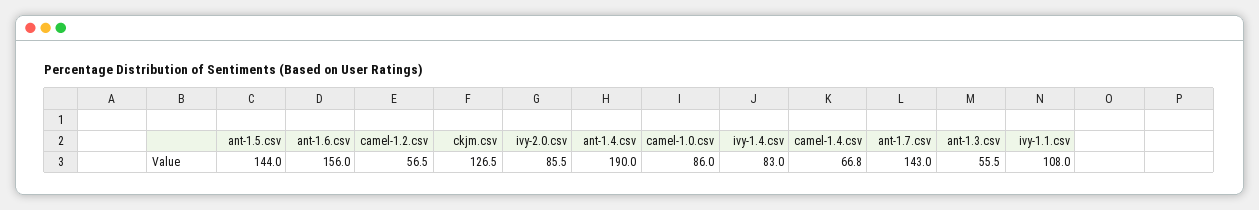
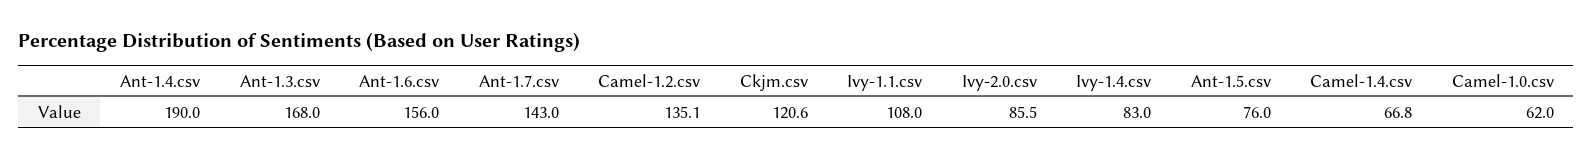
  {
-   "ant-1.5.csv": 144,
+   "ant-1.5.csv": 76,
    "ant-1.6.csv": 156,
-   "camel-1.2.csv": 56.5,
+   "camel-1.2.csv": 135.1,
-   "ckjm.csv": 126.5,
+   "ckjm.csv": 120.6,
    "ivy-2.0.csv": 85.5,
    "ant-1.4.csv": 190,
-   "camel-1.0.csv": 86,
+   "camel-1.0.csv": 62,
    "ivy-1.4.csv": 83,
    "camel-1.4.csv": 66.8,
    "ant-1.7.csv": 143,
-   "ant-1.3.csv": 55.5,
+   "ant-1.3.csv": 168,
    "ivy-1.1.csv": 108
  }

